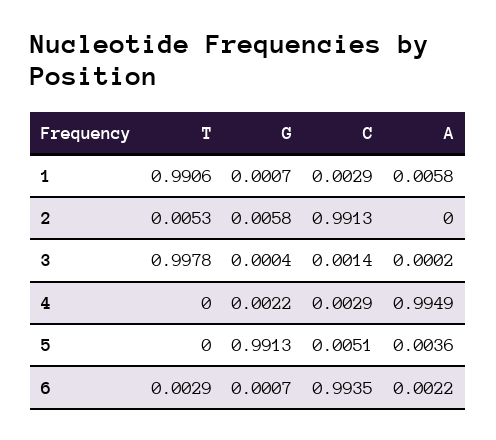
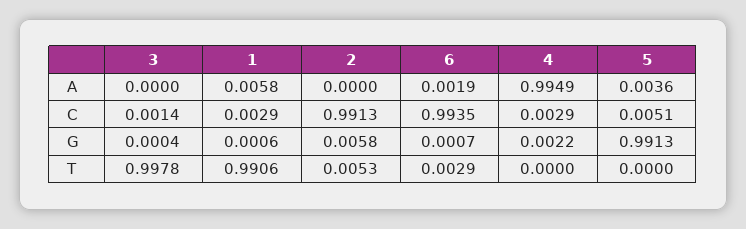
  {
    "T": {
      "1": 0.9906,
      "2": 0.0053,
      "3": 0.9978,
      "4": 0,
      "5": 0,
      "6": 0.0029
    },
    "G": {
-     "1": 0.0007,
+     "1": 0.0006,
      "2": 0.0058,
      "3": 0.0004,
      "4": 0.0022,
      "5": 0.9913,
      "6": 0.0007
    },
    "C": {
      "1": 0.0029,
      "2": 0.9913,
      "3": 0.0014,
      "4": 0.0029,
      "5": 0.0051,
      "6": 0.9935
    },
    "A": {
      "1": 0.0058,
      "2": 0,
-     "3": 0.0002,
+     "3": 0,
      "4": 0.9949,
      "5": 0.0036,
-     "6": 0.0022
+     "6": 0.0019
    }
  }

